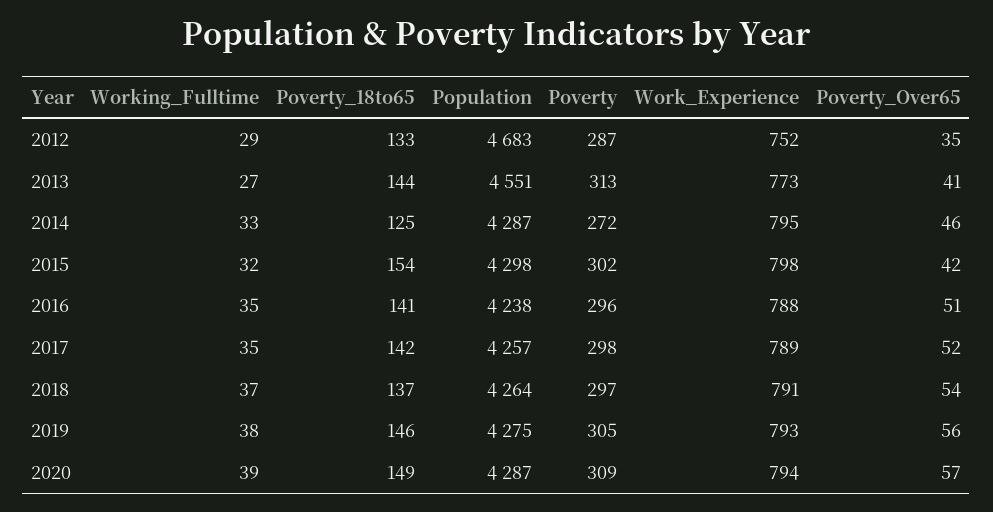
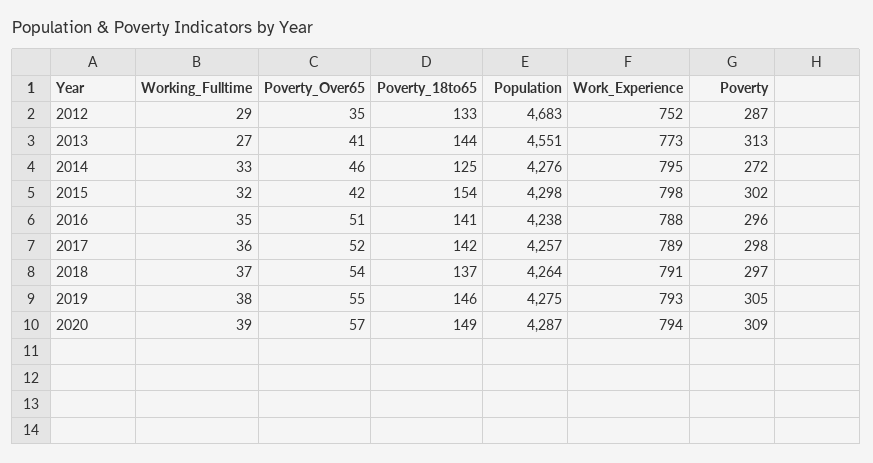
  {
    "Working_Fulltime": {
      "2012": 29,
      "2013": 27,
      "2014": 33,
      "2015": 32,
      "2016": 35,
-     "2017": 35,
+     "2017": 36,
      "2018": 37,
      "2019": 38,
      "2020": 39
    },
    "Poverty_18to65": {
      "2012": 133,
      "2013": 144,
      "2014": 125,
      "2015": 154,
      "2016": 141,
      "2017": 142,
      "2018": 137,
      "2019": 146,
      "2020": 149
    },
    "Population": {
      "2012": 4683,
      "2013": 4551,
-     "2014": 4287,
+     "2014": 4276,
      "2015": 4298,
      "2016": 4238,
      "2017": 4257,
      "2018": 4264,
      "2019": 4275,
      "2020": 4287
    },
    "Poverty": {
      "2012": 287,
      "2013": 313,
      "2014": 272,
      "2015": 302,
      "2016": 296,
      "2017": 298,
      "2018": 297,
      "2019": 305,
      "2020": 309
    },
    "Work_Experience": {
      "2012": 752,
      "2013": 773,
      "2014": 795,
      "2015": 798,
      "2016": 788,
      "2017": 789,
      "2018": 791,
      "2019": 793,
      "2020": 794
    },
    "Poverty_Over65": {
      "2012": 35,
      "2013": 41,
      "2014": 46,
      "2015": 42,
      "2016": 51,
      "2017": 52,
      "2018": 54,
-     "2019": 56,
+     "2019": 55,
      "2020": 57
    }
  }

